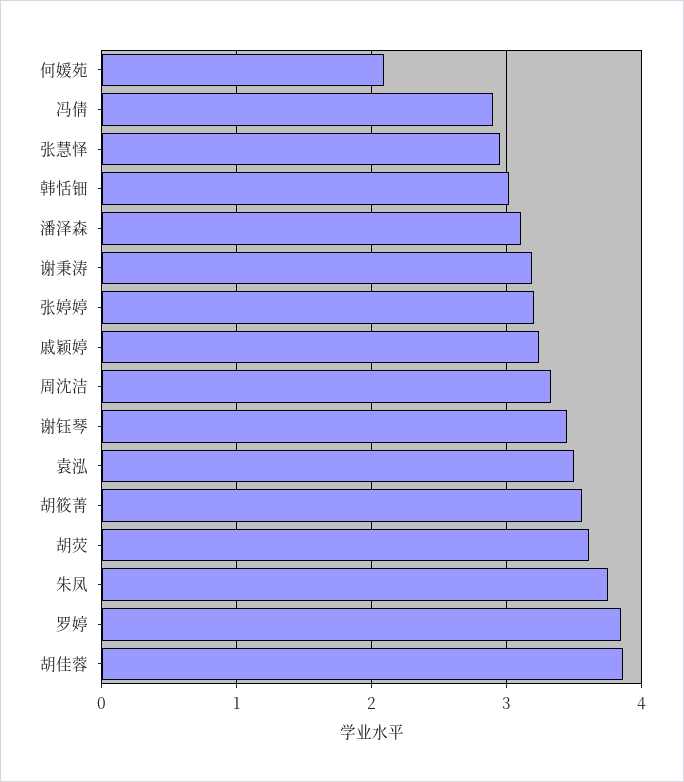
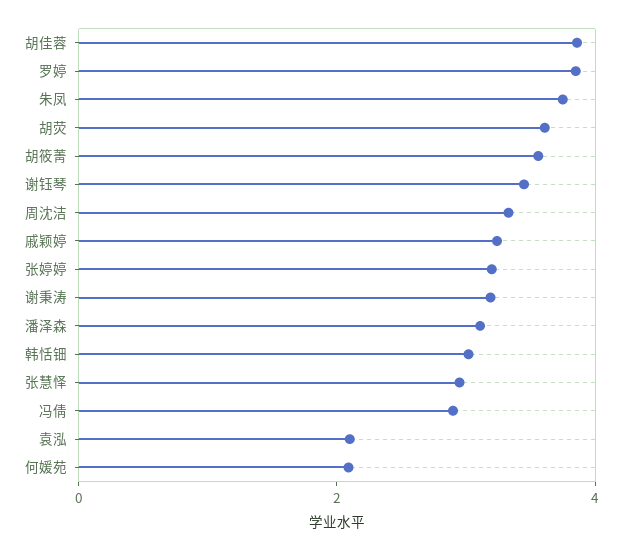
  {
    "何媛苑": 2.1,
    "冯倩": 2.9,
    "张慧怿": 3,
    "韩恬钿": 3,
    "潘泽森": 3.1,
    "谢秉涛": 3.2,
    "张婷婷": 3.2,
    "戚颖婷": 3.2,
    "周沈洁": 3.3,
    "谢钰琴": 3.5,
-   "袁泓": 3.5,
+   "袁泓": 2,
    "胡筱菁": 3.6,
    "胡荧": 3.6,
    "朱凤": 3.8,
    "罗婷": 3.9,
    "胡佳蓉": 3.9
  }

